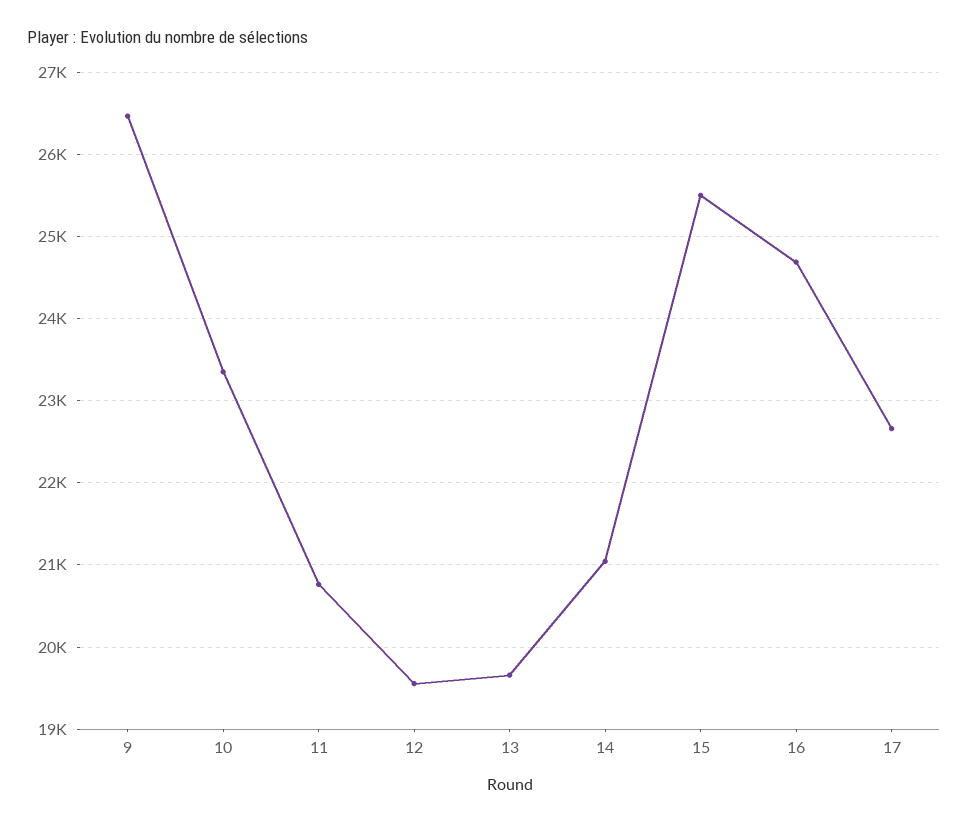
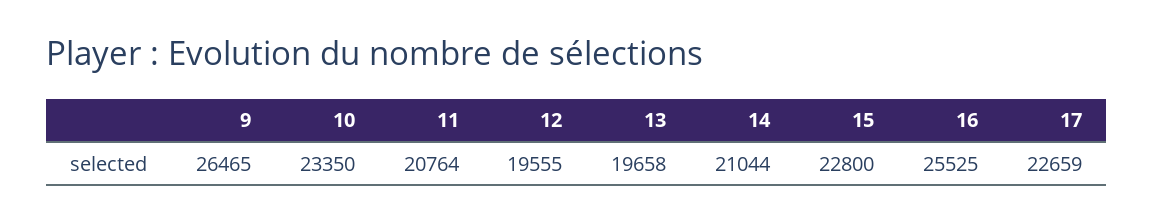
  {
    "9": 26465,
    "10": 23350,
    "11": 20764,
    "12": 19555,
    "13": 19658,
    "14": 21044,
-   "15": 25500,
+   "15": 22800,
-   "16": 24700,
+   "16": 25525,
    "17": 22659
  }

